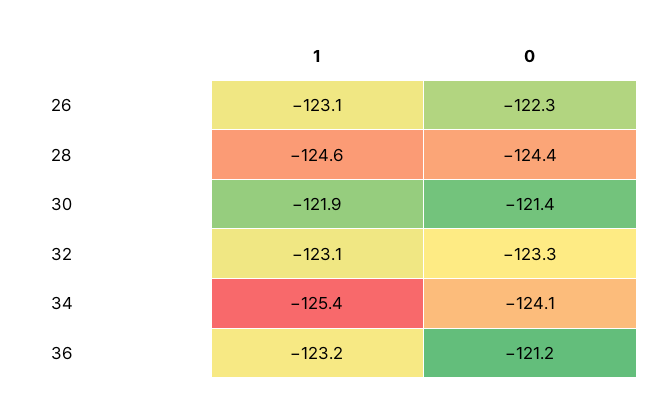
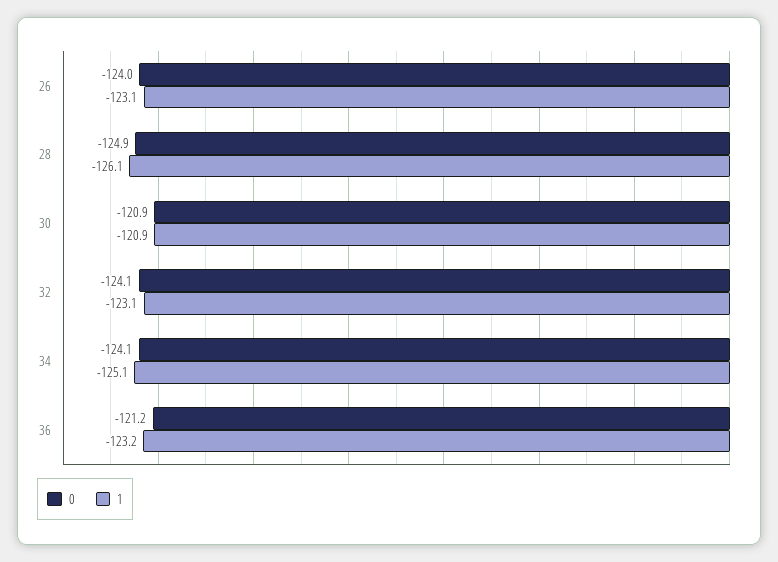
  {
    "1": {
      "26": -123.1,
-     "28": -124.6,
+     "28": -126.1,
-     "30": -121.9,
+     "30": -120.9,
      "32": -123.1,
-     "34": -125.4,
+     "34": -125.1,
      "36": -123.2
    },
    "0": {
-     "26": -122.3,
+     "26": -124,
-     "28": -124.4,
+     "28": -124.9,
-     "30": -121.4,
+     "30": -120.9,
-     "32": -123.3,
+     "32": -124.1,
      "34": -124.1,
      "36": -121.2
    }
  }

